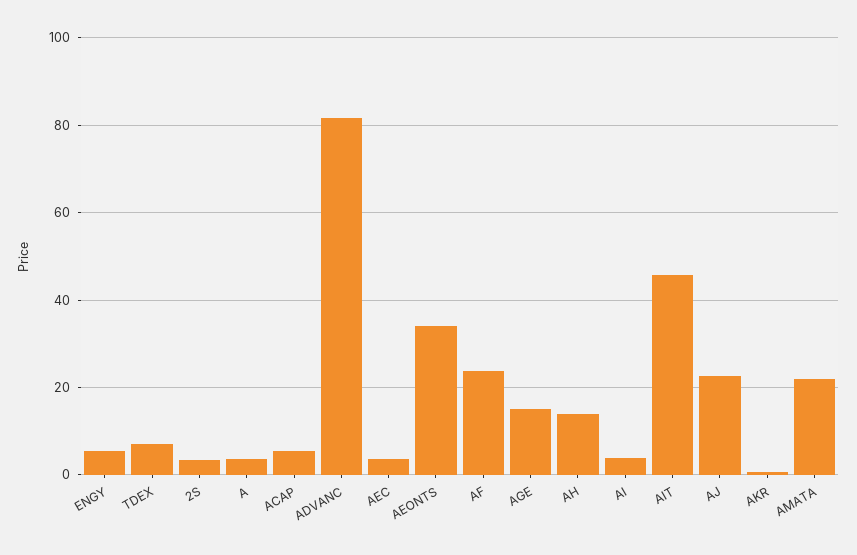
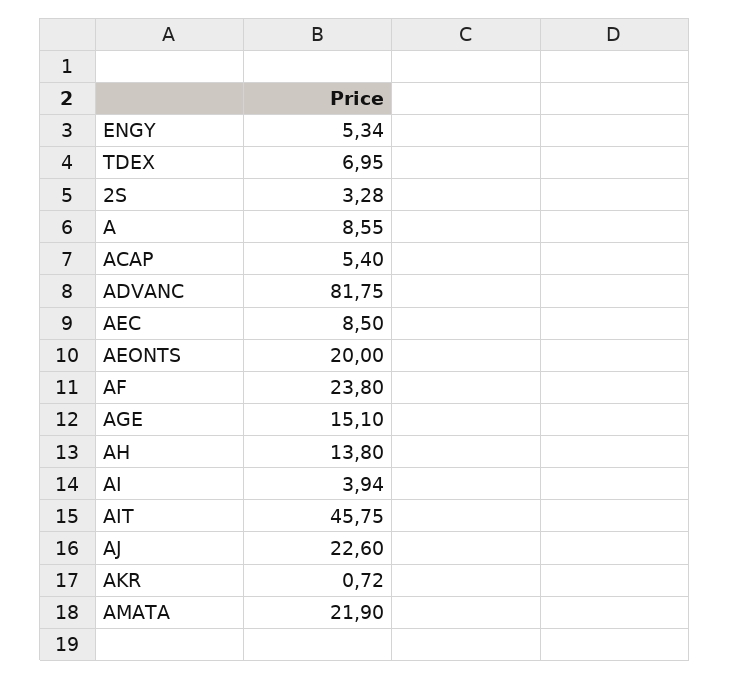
  {
    "ENGY": 5.34,
    "TDEX": 6.95,
    "2S": 3.28,
-   "A": 4,
+   "A": 8.55,
    "ACAP": 5.4,
    "ADVANC": 81.75,
-   "AEC": 4,
+   "AEC": 8.5,
-   "AEONTS": 34,
+   "AEONTS": 20,
    "AF": 23.8,
    "AGE": 15.1,
    "AH": 13.8,
    "AI": 3.94,
    "AIT": 45.75,
    "AJ": 22.6,
    "AKR": 0.72,
    "AMATA": 21.9
  }

